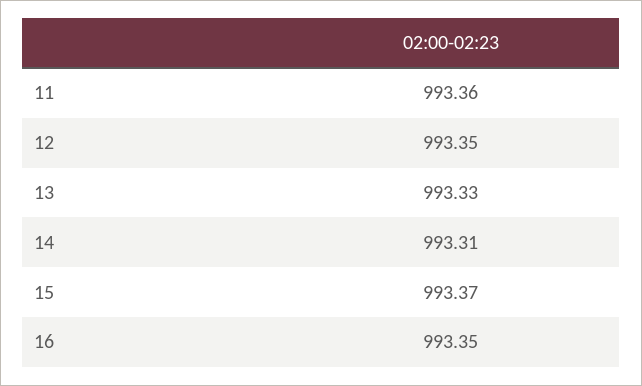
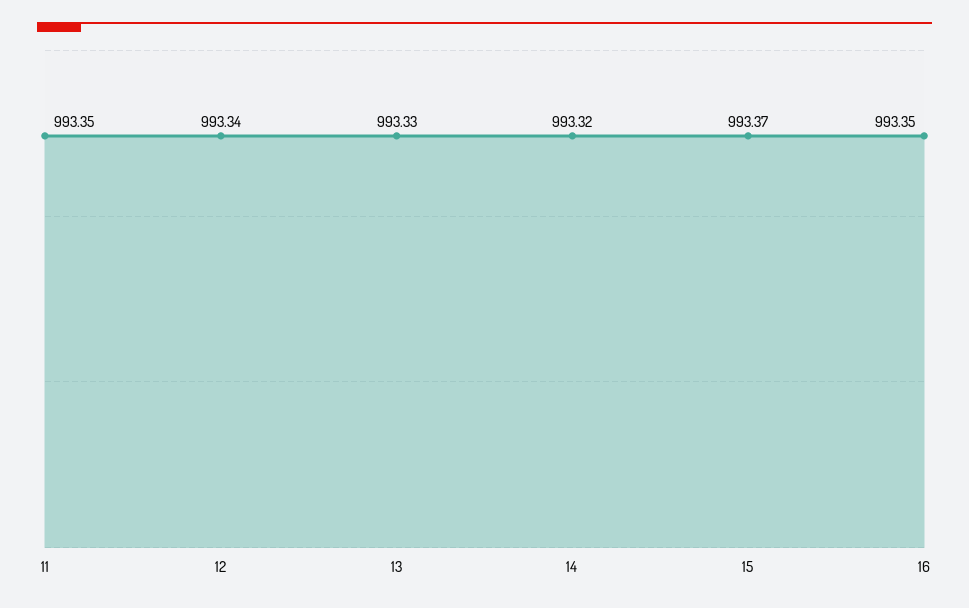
  {
-   "11": 993.36,
+   "11": 993.35,
-   "12": 993.35,
+   "12": 993.34,
    "13": 993.33,
-   "14": 993.31,
+   "14": 993.32,
    "15": 993.37,
    "16": 993.35
  }

